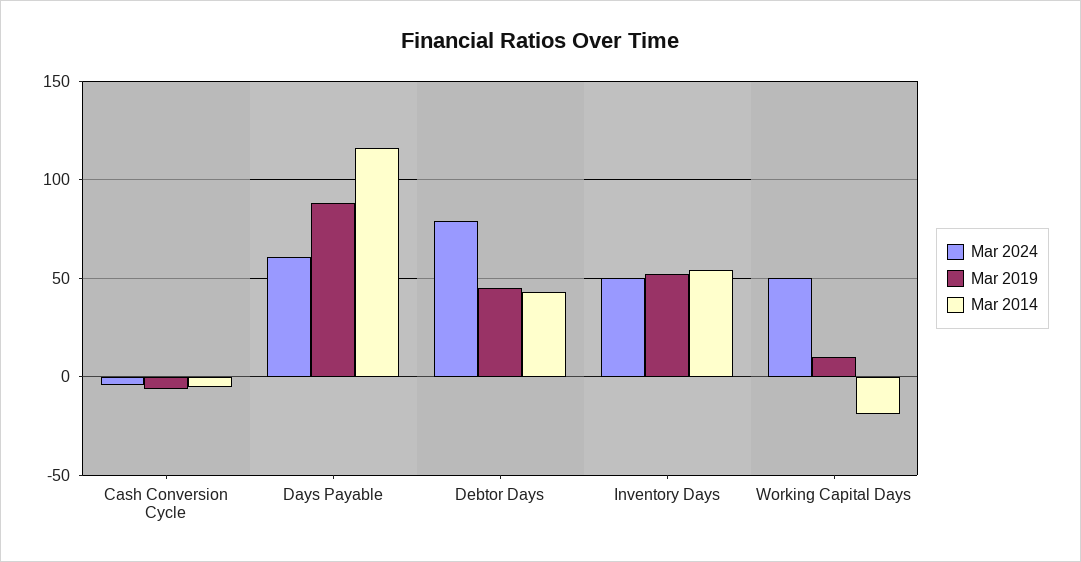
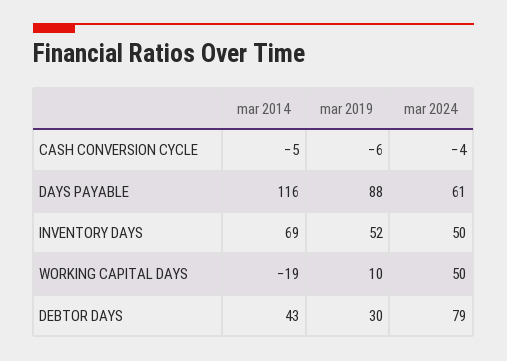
  {
    "Mar 2024": {
      "Cash Conversion Cycle": -4,
      "Days Payable": 61,
      "Debtor Days": 79,
      "Inventory Days": 50,
      "Working Capital Days": 50
    },
    "Mar 2019": {
      "Cash Conversion Cycle": -6,
      "Days Payable": 88,
-     "Debtor Days": 45,
+     "Debtor Days": 30,
      "Inventory Days": 52,
      "Working Capital Days": 10
    },
    "Mar 2014": {
      "Cash Conversion Cycle": -5,
      "Days Payable": 116,
      "Debtor Days": 43,
-     "Inventory Days": 55,
+     "Inventory Days": 69,
      "Working Capital Days": -19
    }
  }

